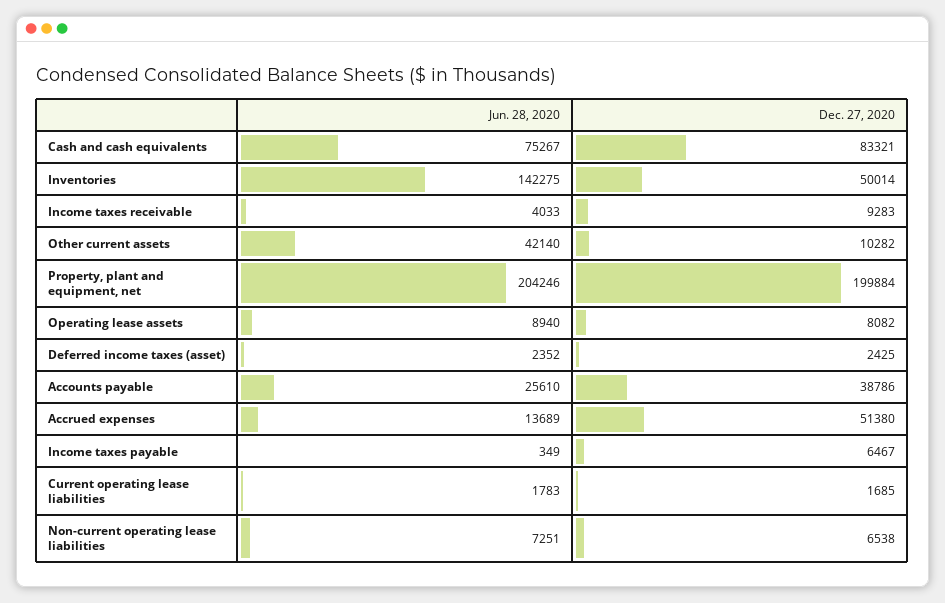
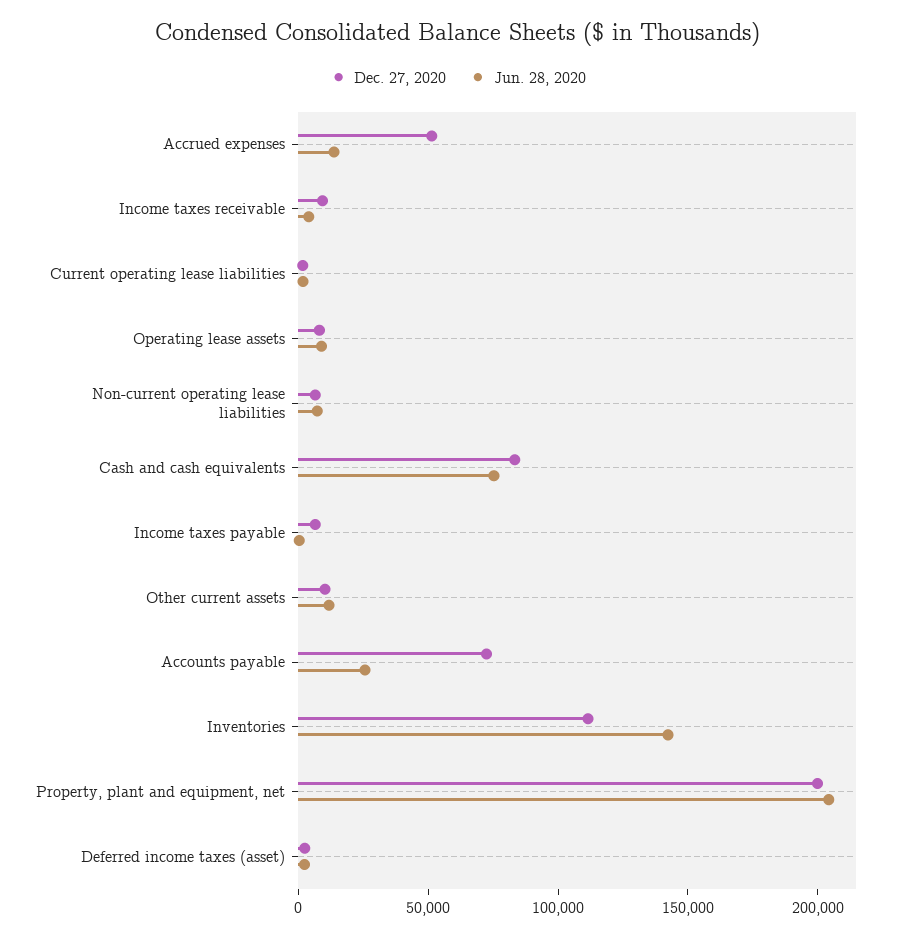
  {
    "Jun. 28, 2020": {
      "Cash and cash equivalents": 75267,
      "Inventories": 142275,
      "Income taxes receivable": 4033,
-     "Other current assets": 42140,
+     "Other current assets": 10000,
      "Property, plant and equipment, net": 204246,
      "Operating lease assets": 8940,
      "Deferred income taxes (asset)": 2352,
      "Accounts payable": 25610,
      "Accrued expenses": 13689,
      "Income taxes payable": 349,
      "Current operating lease liabilities": 1783,
      "Non-current operating lease liabilities": 7251
    },
    "Dec. 27, 2020": {
      "Cash and cash equivalents": 83321,
-     "Inventories": 50014,
+     "Inventories": 110000,
      "Income taxes receivable": 9283,
      "Other current assets": 10282,
      "Property, plant and equipment, net": 199884,
      "Operating lease assets": 8082,
      "Deferred income taxes (asset)": 2425,
-     "Accounts payable": 38786,
+     "Accounts payable": 70000,
      "Accrued expenses": 51380,
      "Income taxes payable": 6467,
      "Current operating lease liabilities": 1685,
      "Non-current operating lease liabilities": 6538
    }
  }

